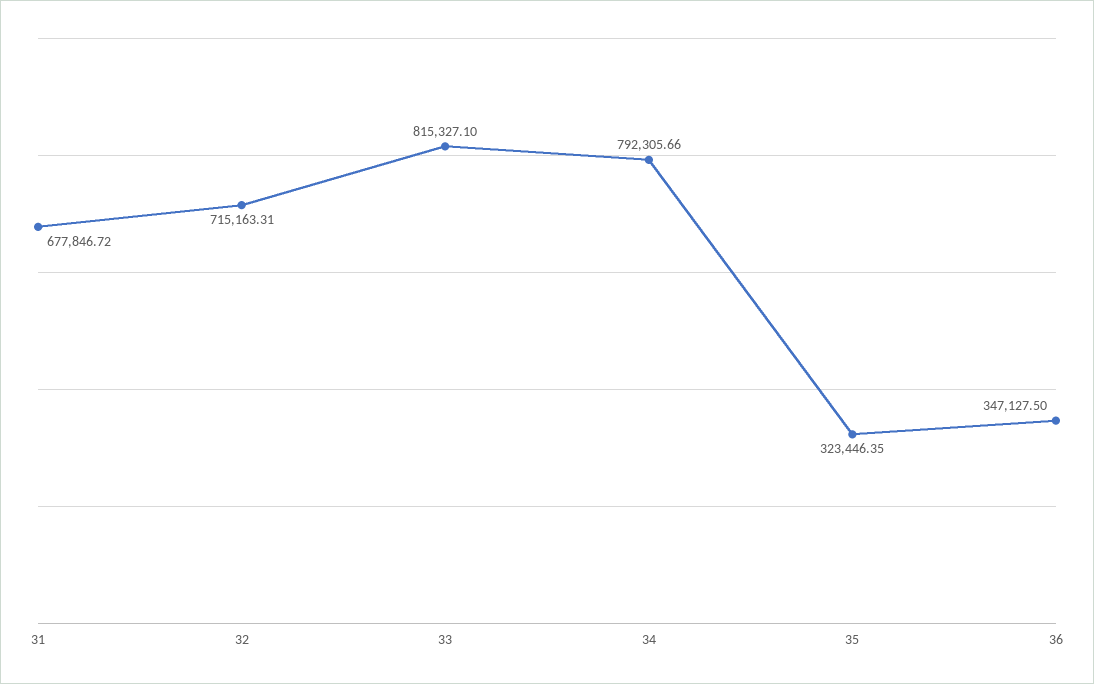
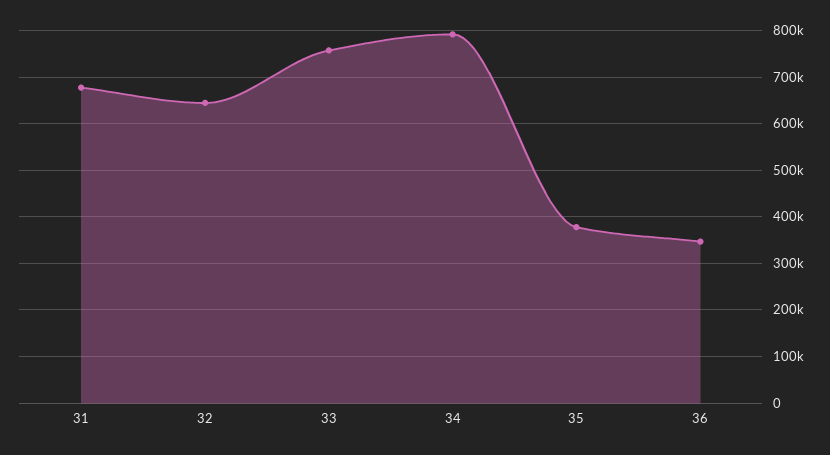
  {
    "31": 677846.72,
-   "32": 715163.31,
+   "32": 640000,
-   "33": 815327.1,
+   "33": 760000,
    "34": 792305.66,
-   "35": 323446.35,
+   "35": 380000,
    "36": 347127.5
  }

